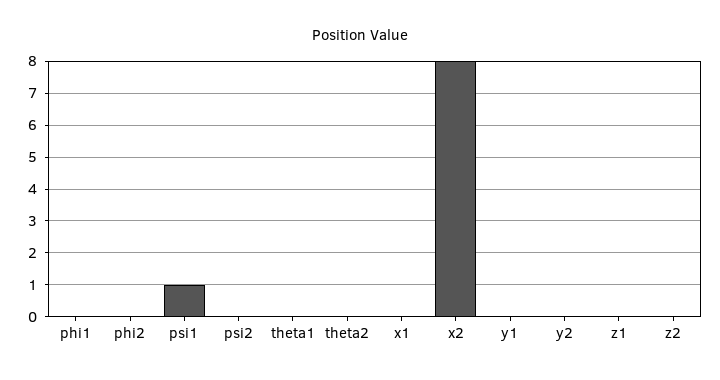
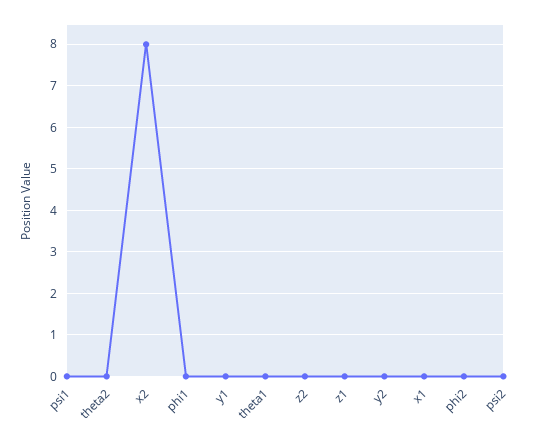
  {
    "phi1": 0,
    "phi2": 0,
-   "psi1": 1,
+   "psi1": 0,
    "psi2": 0,
    "theta1": 0,
    "theta2": 0,
    "x1": 0,
    "x2": 8,
    "y1": 0,
    "y2": 0,
    "z1": 0,
    "z2": 0
  }

